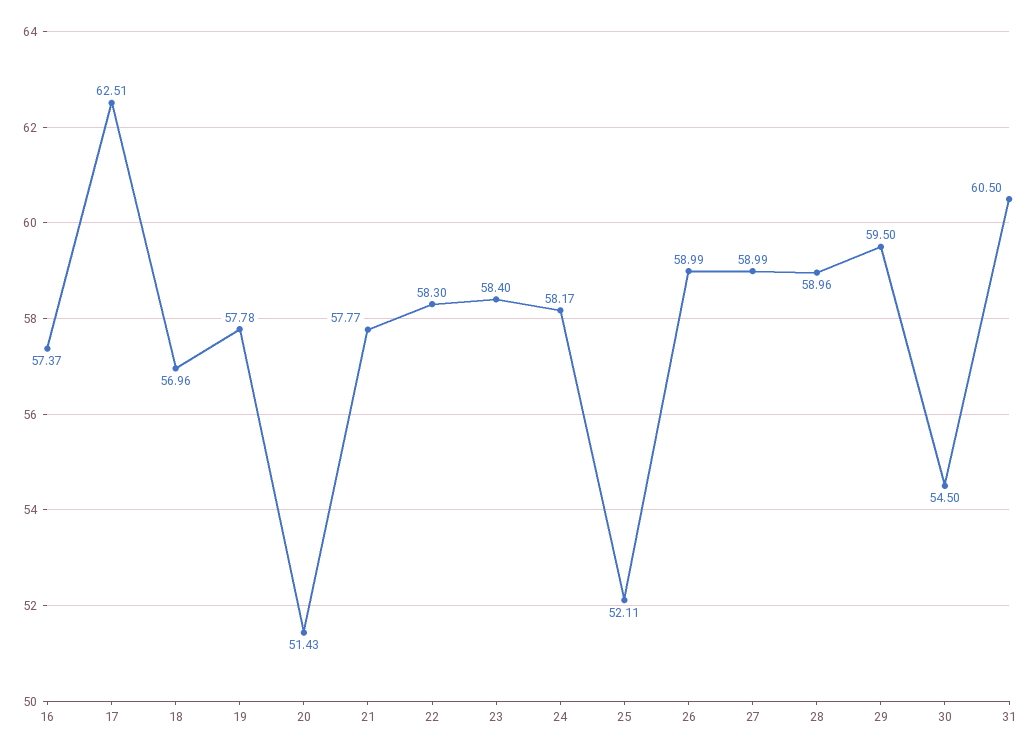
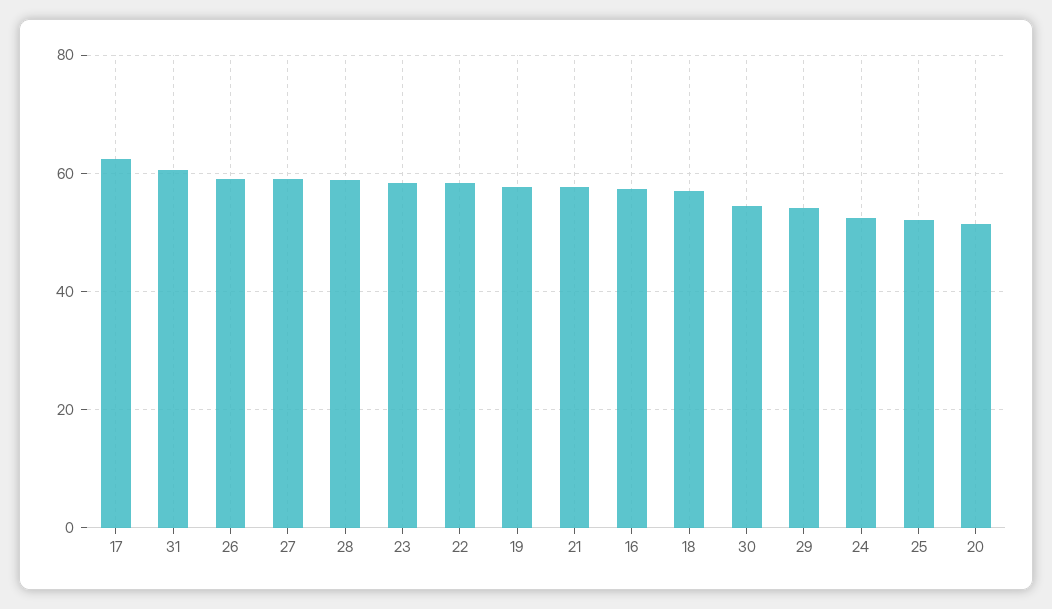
  {
    "16": 57.37,
    "17": 62.51,
    "18": 56.96,
    "19": 57.78,
    "20": 51.43,
    "21": 57.77,
    "22": 58.3,
    "23": 58.4,
-   "24": 58.17,
+   "24": 52,
    "25": 52.11,
    "26": 58.99,
    "27": 58.99,
    "28": 58.96,
-   "29": 59.5,
+   "29": 54,
    "30": 54.5,
    "31": 60.5
  }

